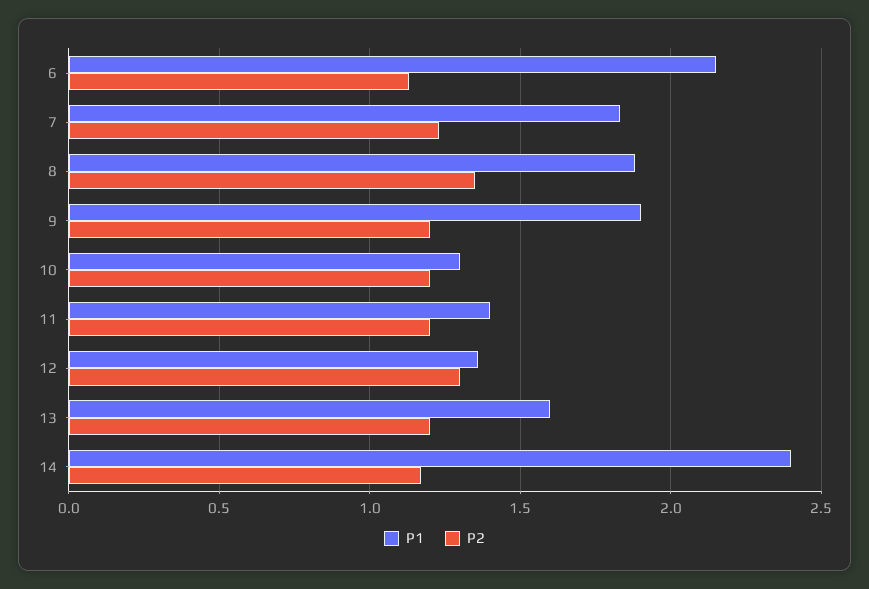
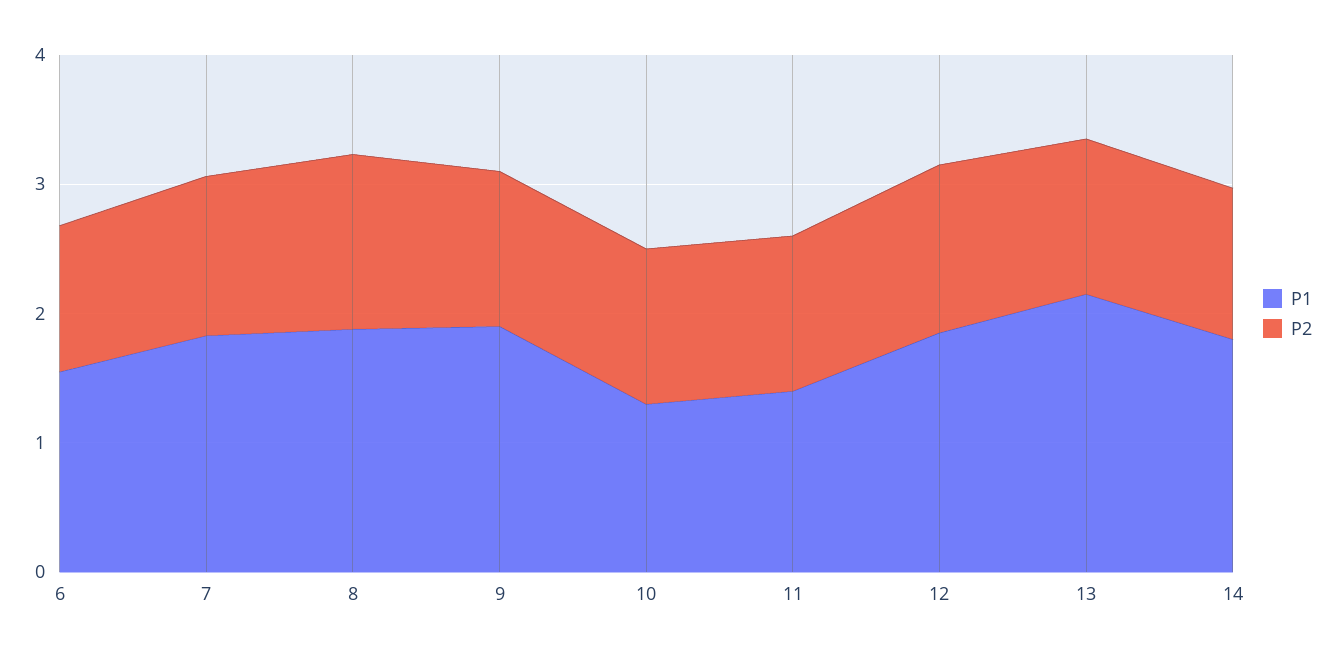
  {
    "P1": {
-     "6": 2.15,
+     "6": 1.6,
      "7": 1.85,
      "8": 1.9,
      "9": 1.9,
      "10": 1.3,
      "11": 1.4,
-     "12": 1.35,
+     "12": 1.8,
-     "13": 1.6,
+     "13": 2.2,
-     "14": 2.4
+     "14": 1.8
    },
    "P2": {
      "6": 1.15,
      "7": 1.25,
      "8": 1.35,
      "9": 1.2,
      "10": 1.2,
      "11": 1.2,
      "12": 1.3,
      "13": 1.2,
      "14": 1.15
    }
  }

